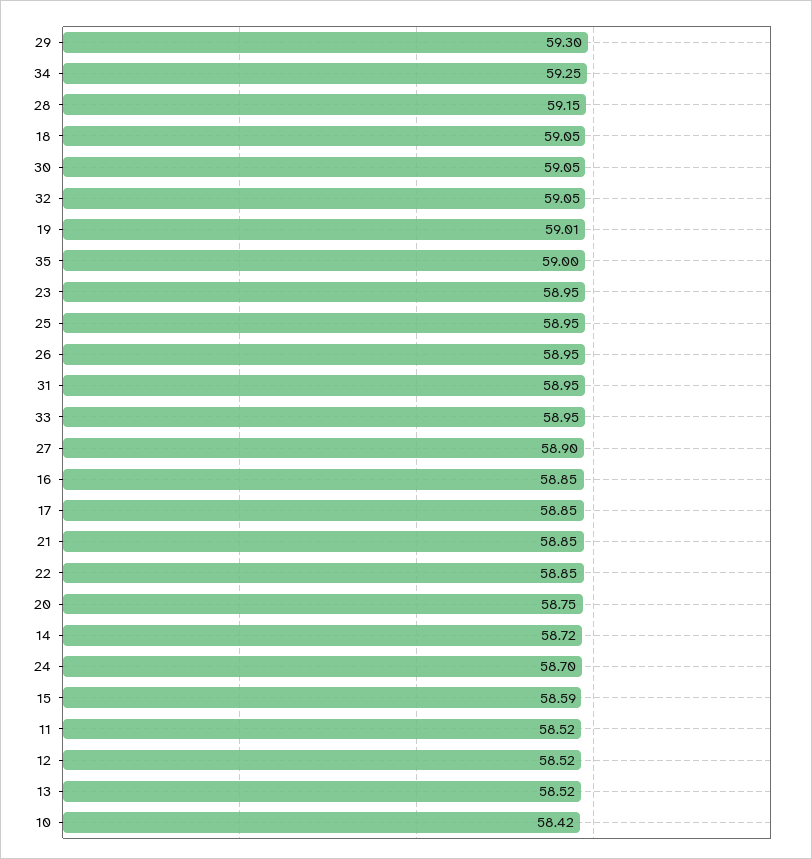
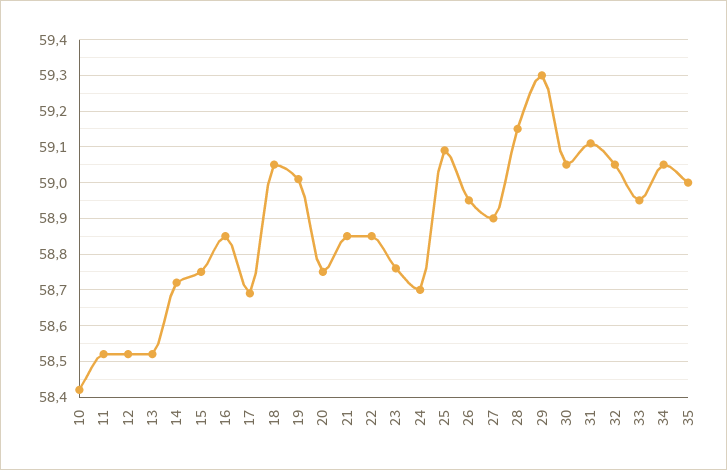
  {
    "29": 59.3,
-   "34": 59.25,
+   "34": 59.05,
    "28": 59.15,
    "18": 59.05,
    "30": 59.05,
    "32": 59.05,
    "19": 59.01,
    "35": 59,
-   "23": 58.95,
+   "23": 58.75,
-   "25": 58.95,
+   "25": 59.1,
    "26": 58.95,
-   "31": 58.95,
+   "31": 59.1,
    "33": 58.95,
    "27": 58.9,
    "16": 58.85,
-   "17": 58.85,
+   "17": 58.7,
    "21": 58.85,
    "22": 58.85,
    "20": 58.75,
    "14": 58.72,
    "24": 58.7,
-   "15": 58.59,
+   "15": 58.75,
    "11": 58.52,
    "12": 58.52,
    "13": 58.52,
    "10": 58.42
  }

